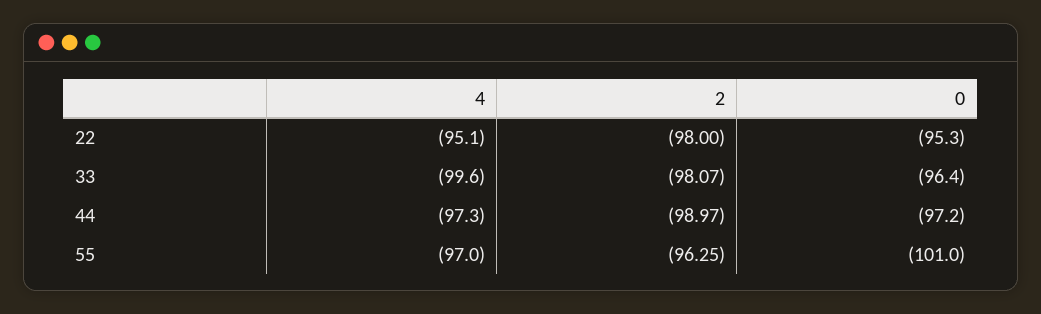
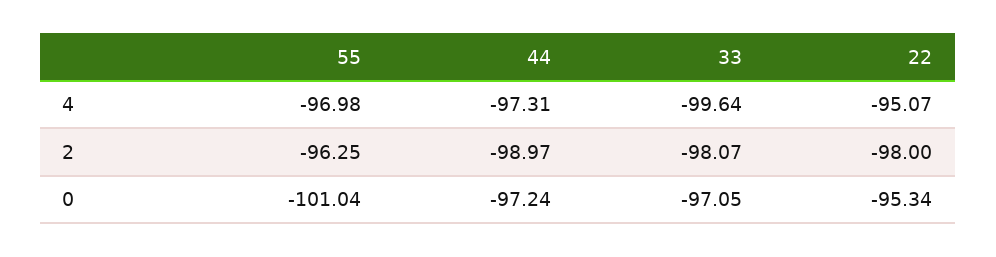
  {
    "4": {
      "22": -95.07,
      "33": -99.64,
      "44": -97.31,
      "55": -96.98
    },
    "2": {
      "22": -98,
      "33": -98.07,
      "44": -98.97,
      "55": -96.25
    },
    "0": {
      "22": -95.34,
-     "33": -96.4,
+     "33": -97.05,
      "44": -97.24,
      "55": -101.04
    }
  }

